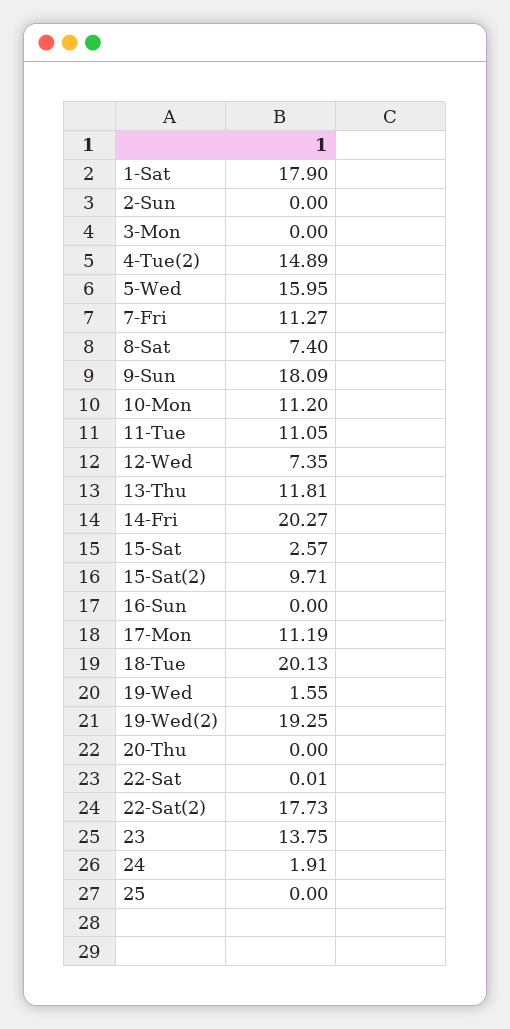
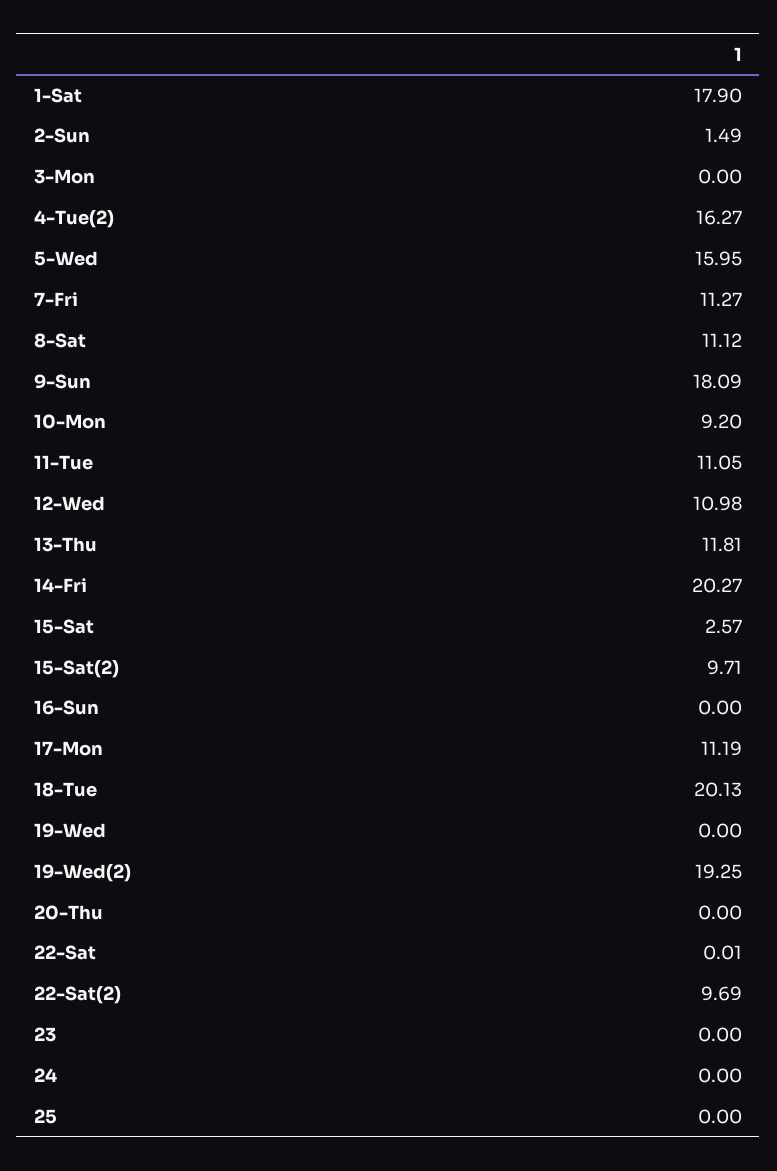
  {
    "1-Sat": 17.9,
-   "2-Sun": 0,
+   "2-Sun": 1.49,
    "3-Mon": 0,
-   "4-Tue(2)": 14.89,
+   "4-Tue(2)": 16.27,
    "5-Wed": 15.95,
    "7-Fri": 11.27,
-   "8-Sat": 7.4,
+   "8-Sat": 11.12,
    "9-Sun": 18.09,
-   "10-Mon": 11.2,
+   "10-Mon": 9.2,
    "11-Tue": 11.05,
-   "12-Wed": 7.35,
+   "12-Wed": 10.98,
    "13-Thu": 11.81,
    "14-Fri": 20.27,
    "15-Sat": 2.57,
    "15-Sat(2)": 9.71,
    "16-Sun": 0,
    "17-Mon": 11.19,
    "18-Tue": 20.13,
-   "19-Wed": 1.55,
+   "19-Wed": 0,
    "19-Wed(2)": 19.25,
    "20-Thu": 0,
    "22-Sat": 0.01,
-   "22-Sat(2)": 17.73,
+   "22-Sat(2)": 9.69,
-   "23": 13.75,
+   "23": 0,
-   "24": 1.91,
+   "24": 0,
    "25": 0
  }

